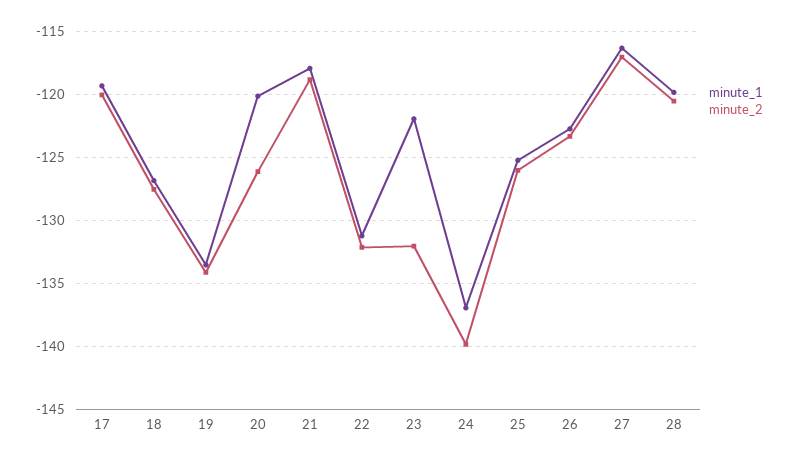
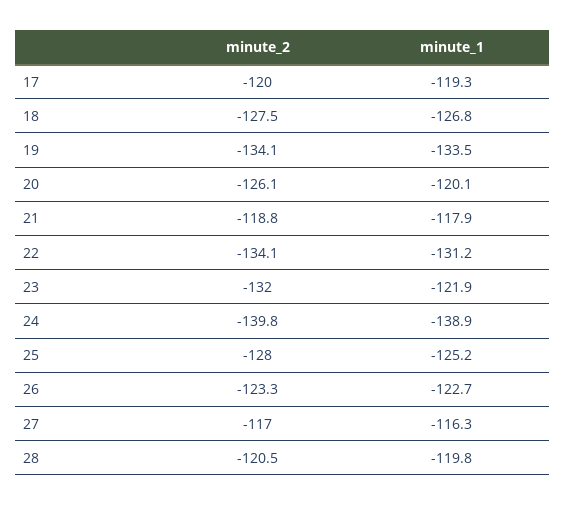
  {
    "minute_1": {
      "17": -119.3,
      "18": -126.8,
      "19": -133.5,
      "20": -120.1,
      "21": -117.9,
      "22": -131.2,
      "23": -121.9,
-     "24": -137,
+     "24": -138.9,
      "25": -125.2,
      "26": -122.7,
      "27": -116.3,
      "28": -119.8
    },
    "minute_2": {
      "17": -120,
      "18": -127.5,
      "19": -134.1,
      "20": -126.1,
      "21": -118.8,
-     "22": -132,
+     "22": -134.1,
      "23": -132,
      "24": -139.8,
-     "25": -126,
+     "25": -128,
      "26": -123.3,
      "27": -117,
      "28": -120.5
    }
  }

